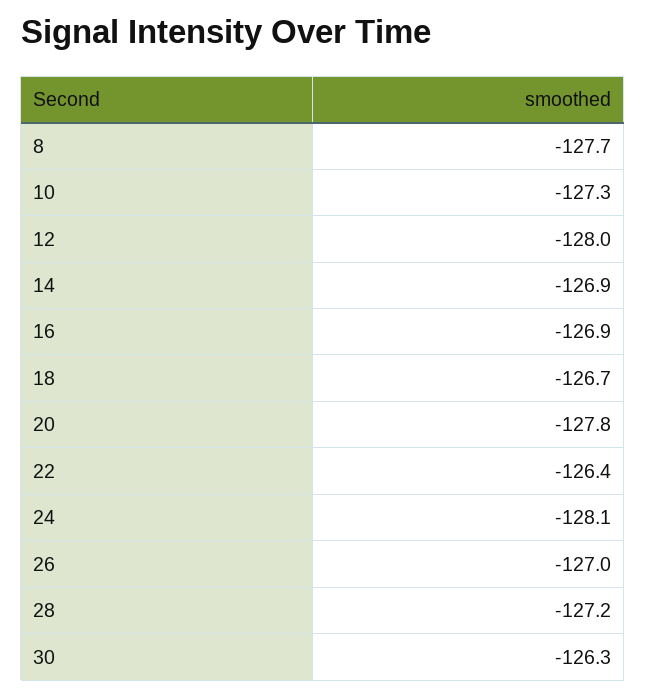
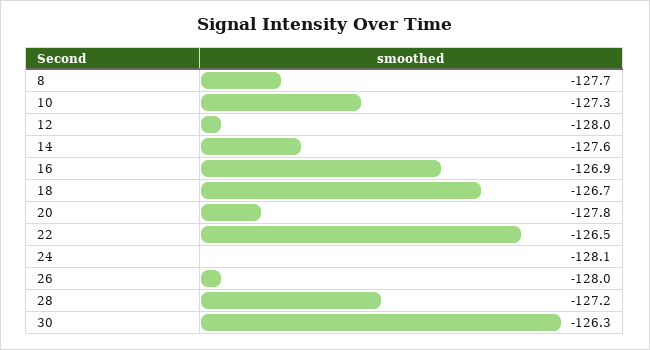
  {
    "8": -127.7,
    "10": -127.3,
    "12": -128,
-   "14": -126.9,
+   "14": -127.6,
    "16": -126.9,
    "18": -126.7,
    "20": -127.8,
-   "22": -126.4,
+   "22": -126.5,
    "24": -128.1,
-   "26": -127,
+   "26": -128,
    "28": -127.2,
    "30": -126.3
  }

